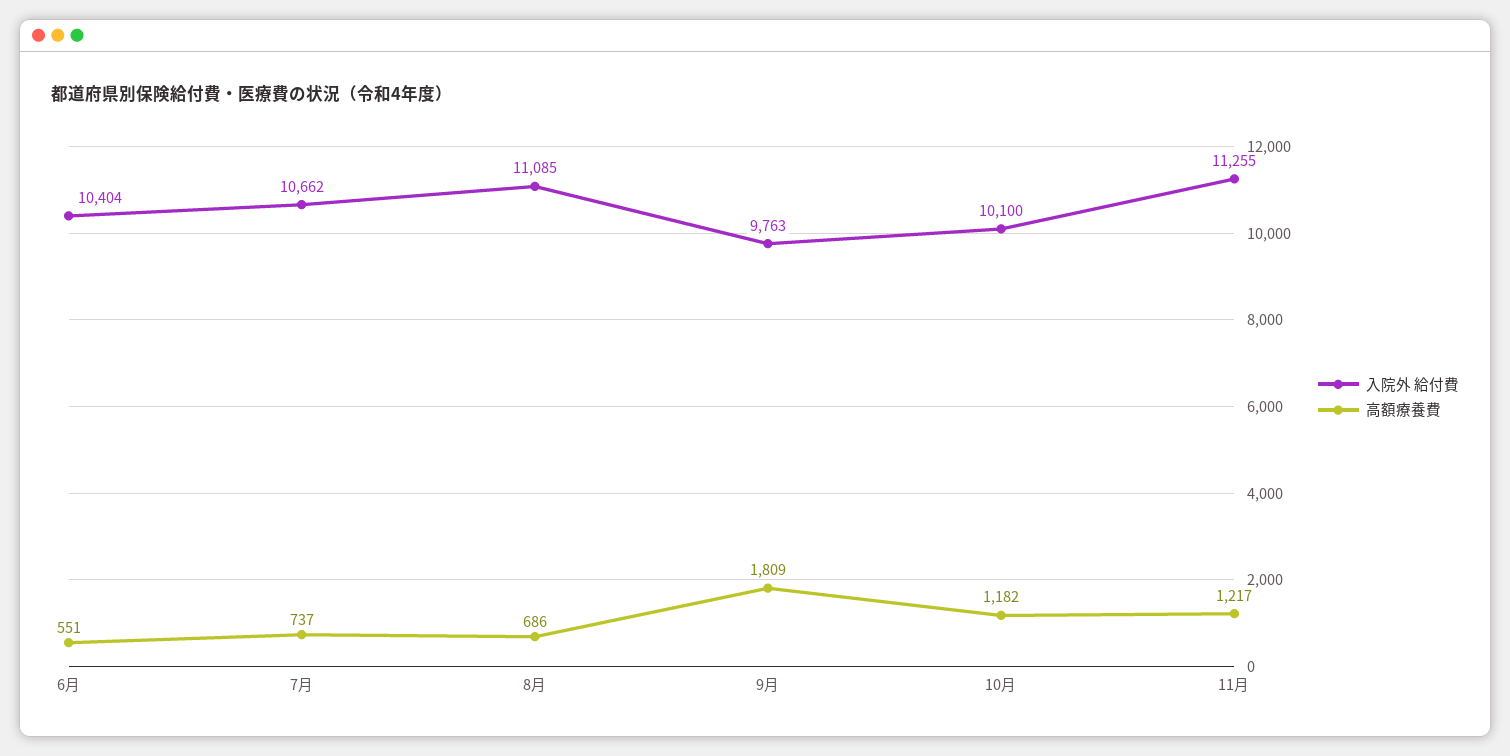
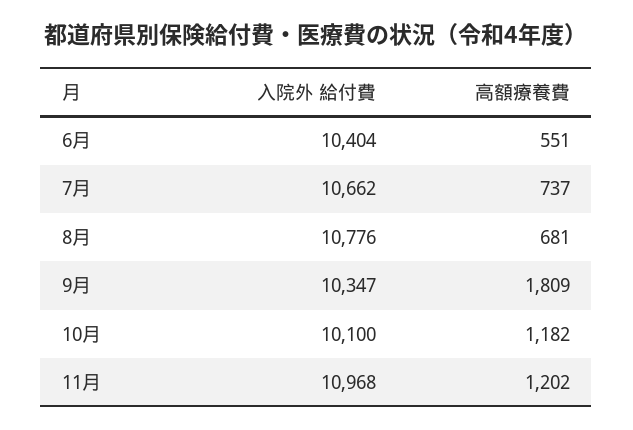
  {
    "入院外 給付費": {
      "6月": 10404,
      "7月": 10662,
-     "8月": 11085,
+     "8月": 10776,
-     "9月": 9763,
+     "9月": 10347,
      "10月": 10100,
-     "11月": 11255
+     "11月": 10968
    },
    "高額療養費": {
      "6月": 551,
      "7月": 737,
-     "8月": 686,
+     "8月": 681,
      "9月": 1809,
      "10月": 1182,
-     "11月": 1217
+     "11月": 1202
    }
  }

